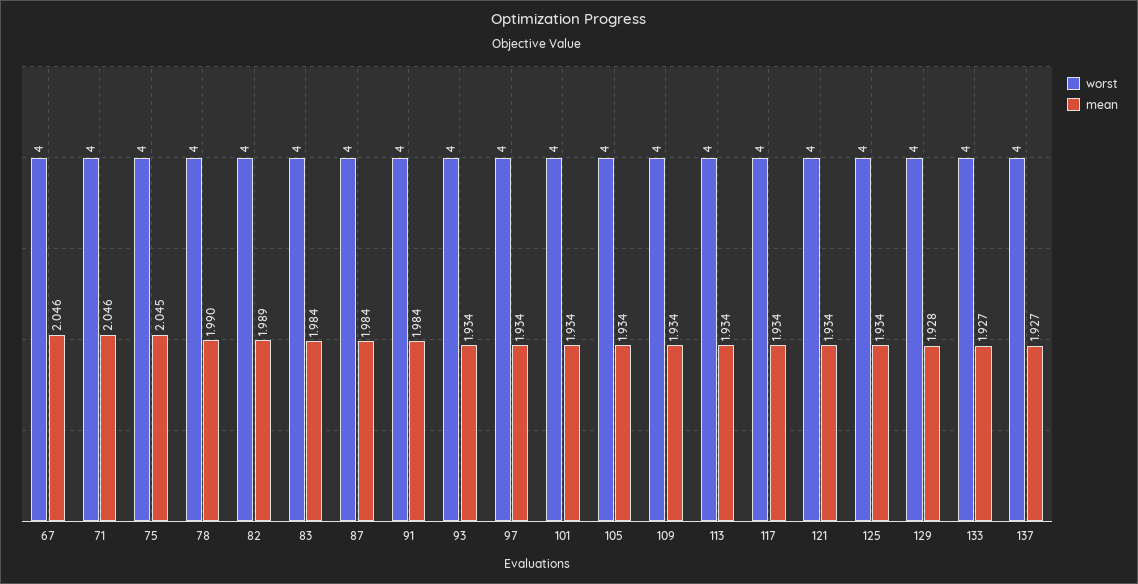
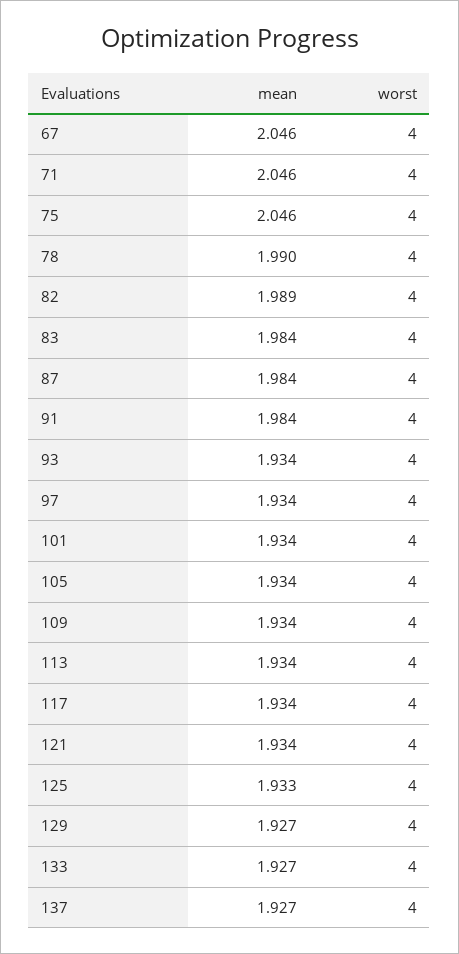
  {
    "worst": {
      "67": 4,
      "71": 4,
      "75": 4,
      "78": 4,
      "82": 4,
      "83": 4,
      "87": 4,
      "91": 4,
      "93": 4,
      "97": 4,
      "101": 4,
      "105": 4,
      "109": 4,
      "113": 4,
      "117": 4,
      "121": 4,
      "125": 4,
      "129": 4,
      "133": 4,
      "137": 4
    },
    "mean": {
      "67": 2.046,
      "71": 2.046,
-     "75": 2.045,
+     "75": 2.046,
      "78": 1.99,
      "82": 1.989,
      "83": 1.984,
      "87": 1.984,
      "91": 1.984,
      "93": 1.934,
      "97": 1.934,
      "101": 1.934,
      "105": 1.934,
      "109": 1.934,
      "113": 1.934,
      "117": 1.934,
      "121": 1.934,
-     "125": 1.934,
+     "125": 1.933,
-     "129": 1.928,
+     "129": 1.927,
      "133": 1.927,
      "137": 1.927
    }
  }

